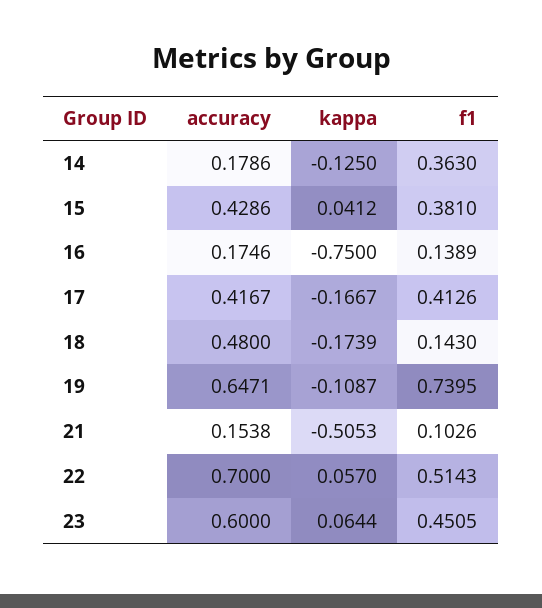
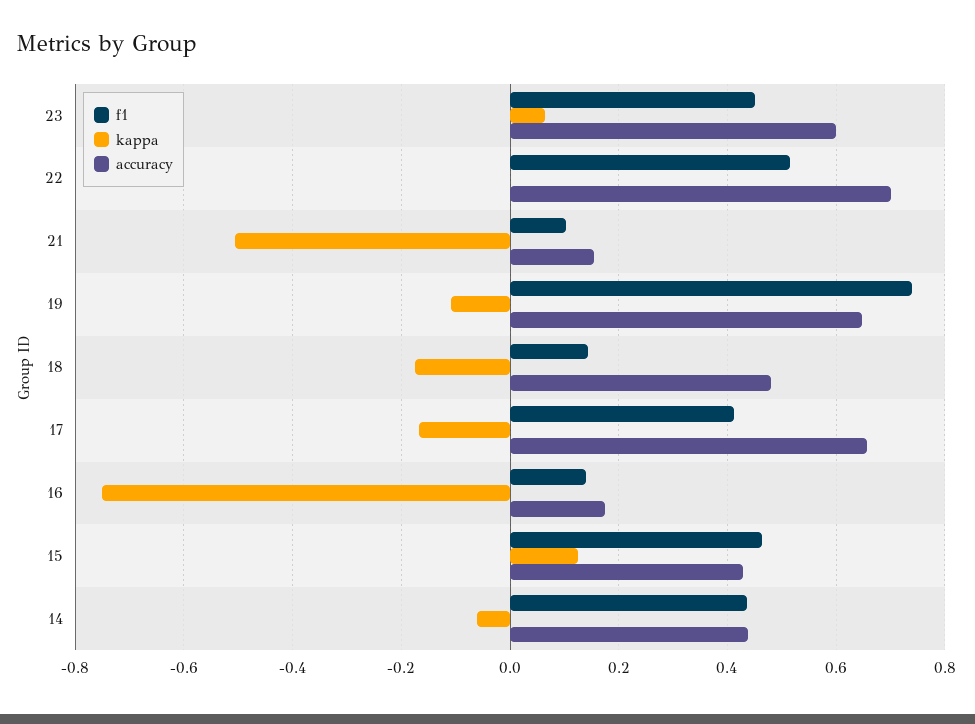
  {
    "accuracy": {
-     "14": 0.1786,
+     "14": 0.44,
      "15": 0.4286,
      "16": 0.1746,
-     "17": 0.4167,
+     "17": 0.66,
      "18": 0.48,
      "19": 0.6471,
      "21": 0.1538,
      "22": 0.7,
      "23": 0.6
    },
    "kappa": {
-     "14": -0.125,
+     "14": -0.06,
-     "15": 0.0412,
+     "15": 0.12,
      "16": -0.75,
      "17": -0.1667,
      "18": -0.1739,
      "19": -0.1087,
      "21": -0.5053,
-     "22": 0.057,
+     "22": 0,
      "23": 0.0644
    },
    "f1": {
-     "14": 0.363,
+     "14": 0.44,
-     "15": 0.381,
+     "15": 0.46,
      "16": 0.1389,
      "17": 0.4126,
      "18": 0.143,
      "19": 0.7395,
      "21": 0.1026,
      "22": 0.5143,
      "23": 0.4505
    }
  }

